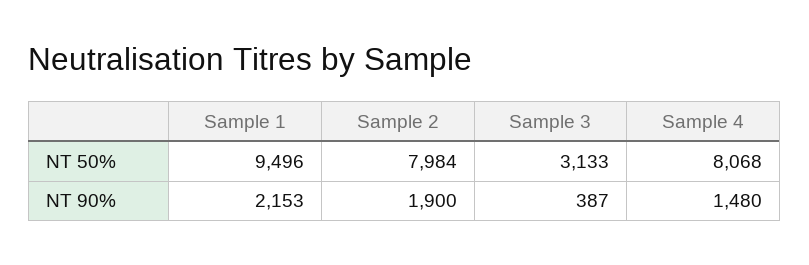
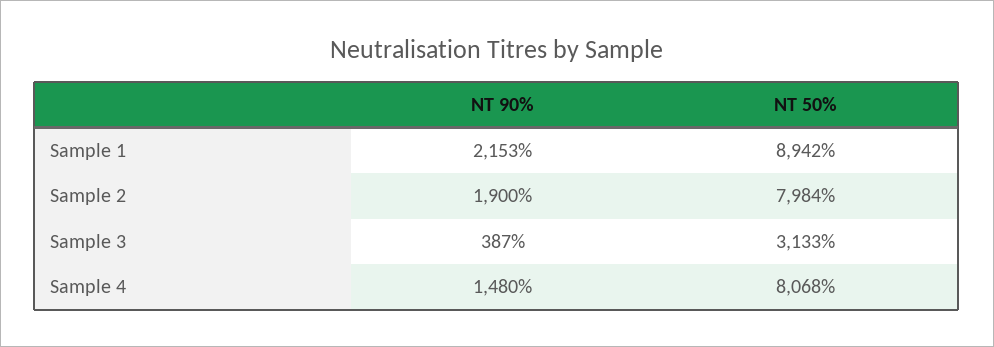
  {
    "Sample 1": {
-     "NT 50%": 9496,
+     "NT 50%": 8942,
      "NT 90%": 2153
    },
    "Sample 2": {
      "NT 50%": 7984,
      "NT 90%": 1900
    },
    "Sample 3": {
      "NT 50%": 3133,
      "NT 90%": 387
    },
    "Sample 4": {
      "NT 50%": 8068,
      "NT 90%": 1480
    }
  }

